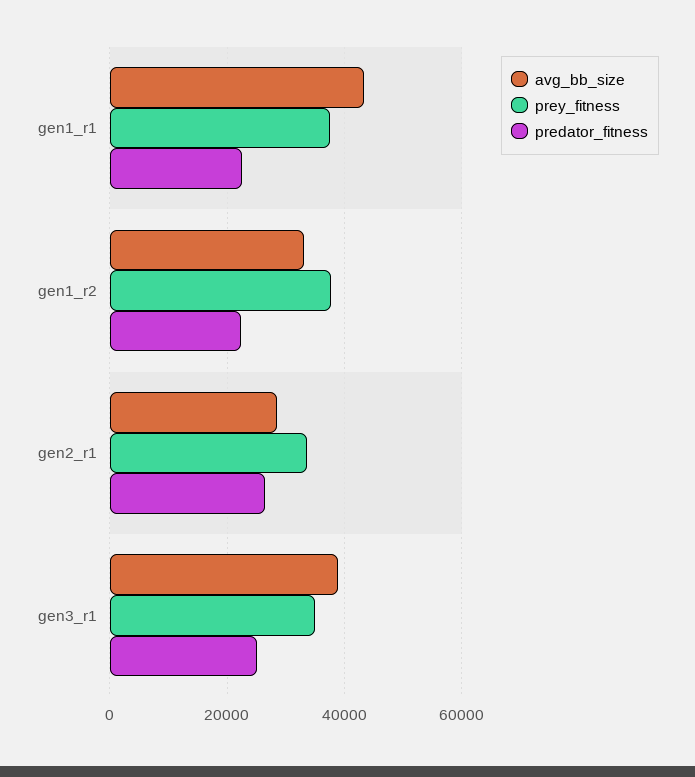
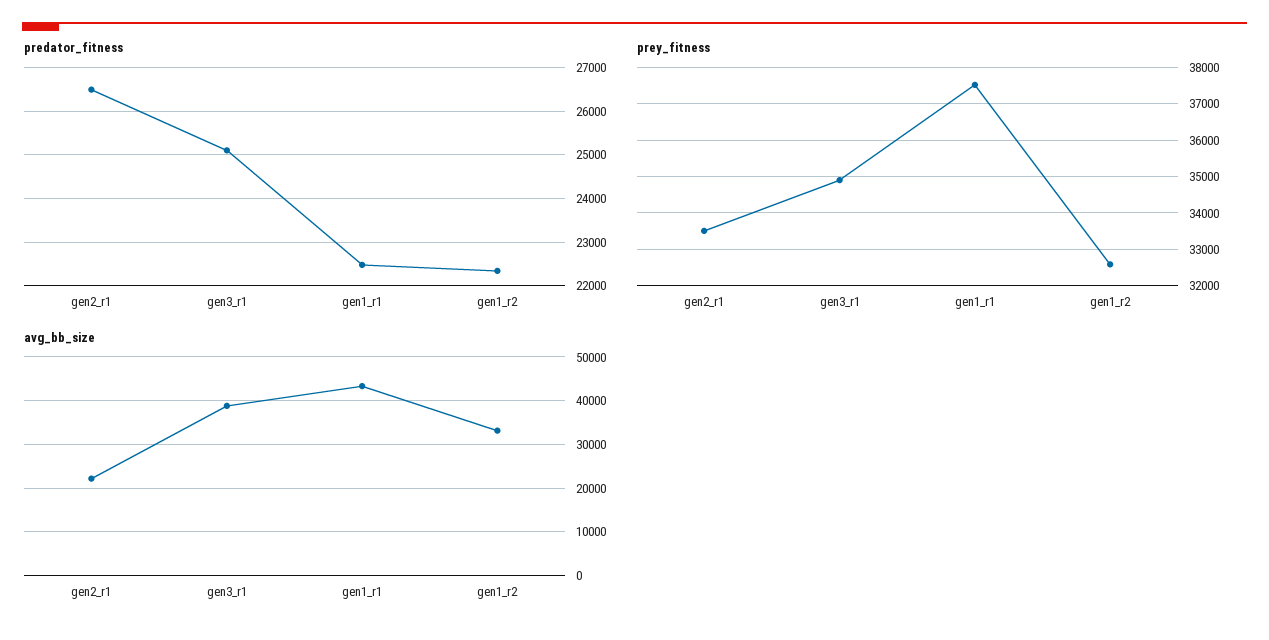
  {
    "avg_bb_size": {
      "gen1_r1": 44000,
      "gen1_r2": 34000,
-     "gen2_r1": 28000,
+     "gen2_r1": 22000,
      "gen3_r1": 38000
    },
    "prey_fitness": {
      "gen1_r1": 37600,
-     "gen1_r2": 38000,
+     "gen1_r2": 32600,
      "gen2_r1": 33600,
      "gen3_r1": 35000
    },
    "predator_fitness": {
      "gen1_r1": 22400,
      "gen1_r2": 22400,
      "gen2_r1": 26400,
      "gen3_r1": 25000
    }
  }

